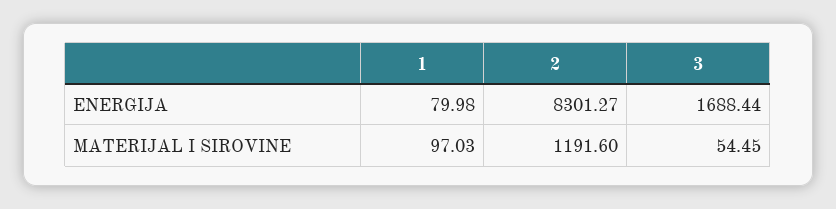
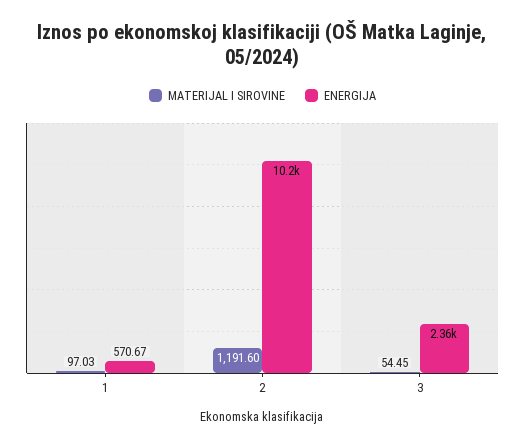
  {
    "ENERGIJA": {
-     "1": 79.98,
+     "1": 570.67,
-     "2": 8301.27,
+     "2": 10200,
-     "3": 1688.44
+     "3": 2360
    },
    "MATERIJAL I SIROVINE": {
      "1": 97.03,
      "2": 1191.6,
      "3": 54.45
    }
  }

